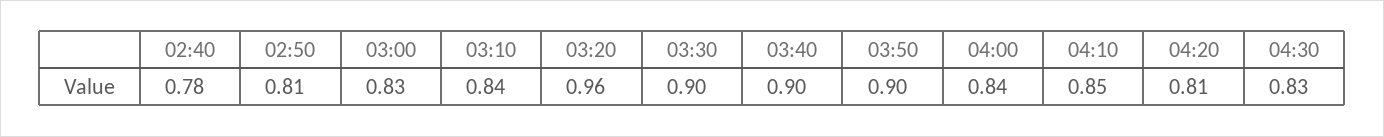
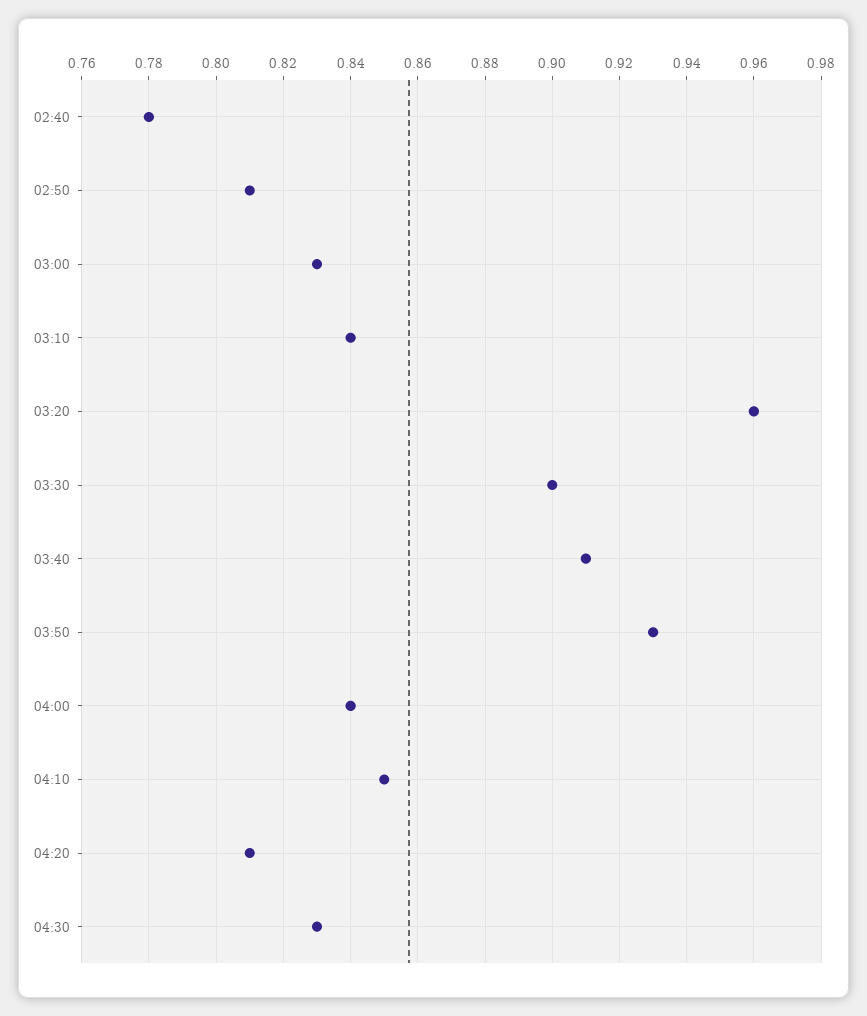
  {
    "02:40": 0.78,
    "02:50": 0.81,
    "03:00": 0.83,
    "03:10": 0.84,
    "03:20": 0.96,
    "03:30": 0.9,
-   "03:40": 0.9,
+   "03:40": 0.91,
-   "03:50": 0.9,
+   "03:50": 0.93,
    "04:00": 0.84,
    "04:10": 0.85,
    "04:20": 0.81,
    "04:30": 0.83
  }

